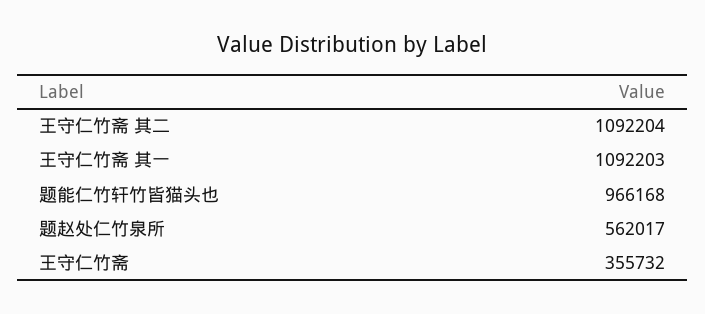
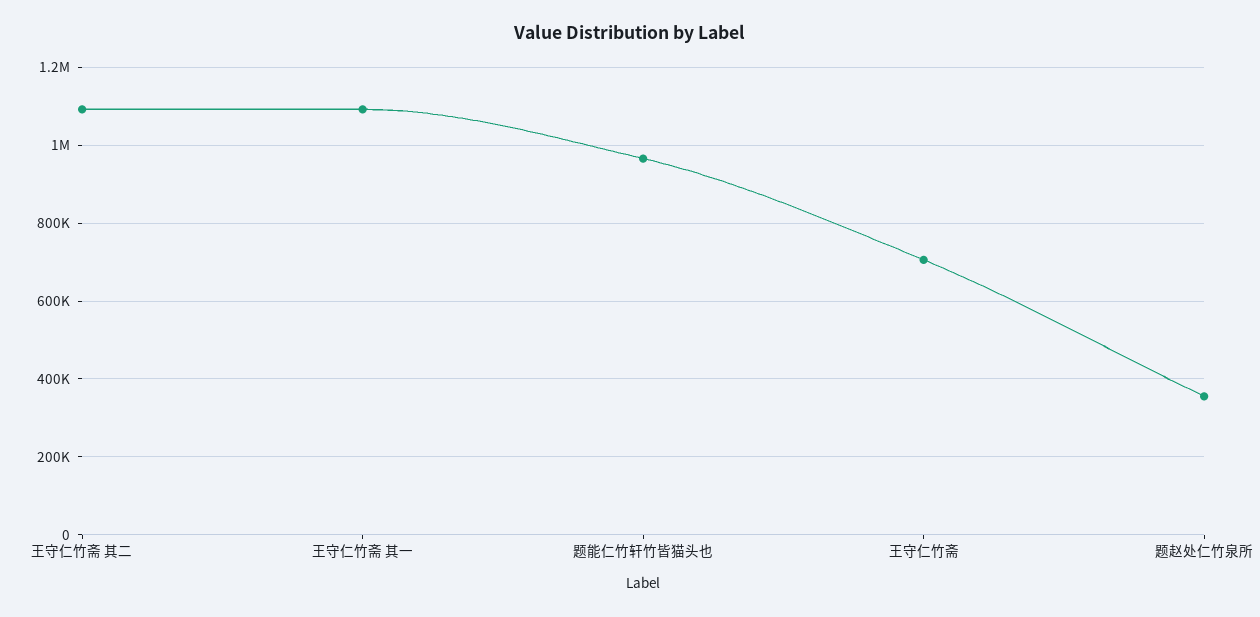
  {
    "王守仁竹斋 其二": 1092204,
    "王守仁竹斋 其一": 1092203,
    "题能仁竹轩竹皆猫头也": 966168,
-   "题赵处仁竹泉所": 562017,
+   "题赵处仁竹泉所": 360000,
-   "王守仁竹斋": 355732
+   "王守仁竹斋": 700000
  }

